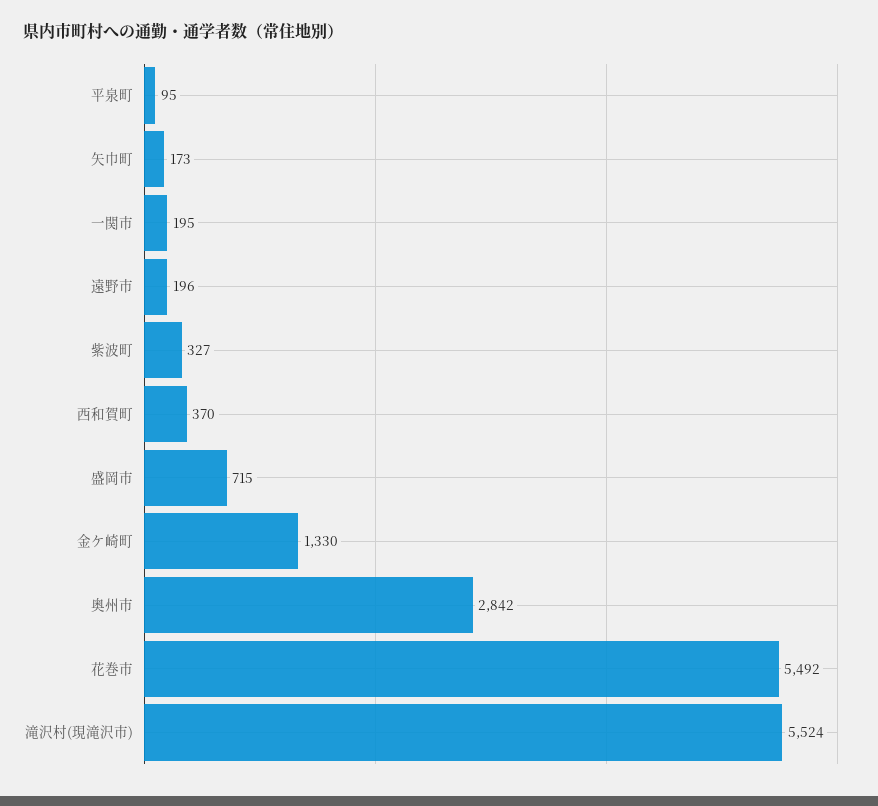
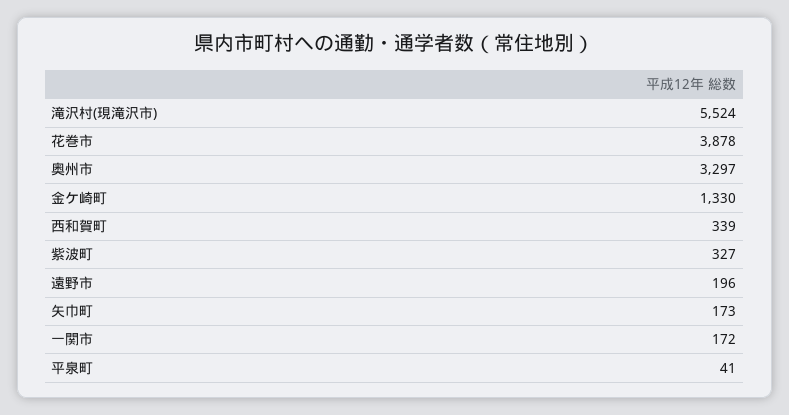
  {
-   "平泉町": 95,
+   "平泉町": 41,
    "矢巾町": 173,
-   "一関市": 195,
+   "一関市": 172,
    "遠野市": 196,
    "紫波町": 327,
-   "西和賀町": 370,
+   "西和賀町": 339,
-   "盛岡市": 715,
    "金ケ崎町": 1330,
-   "奥州市": 2842,
+   "奥州市": 3297,
-   "花巻市": 5492,
+   "花巻市": 3878,
    "滝沢村(現滝沢市)": 5524
  }

